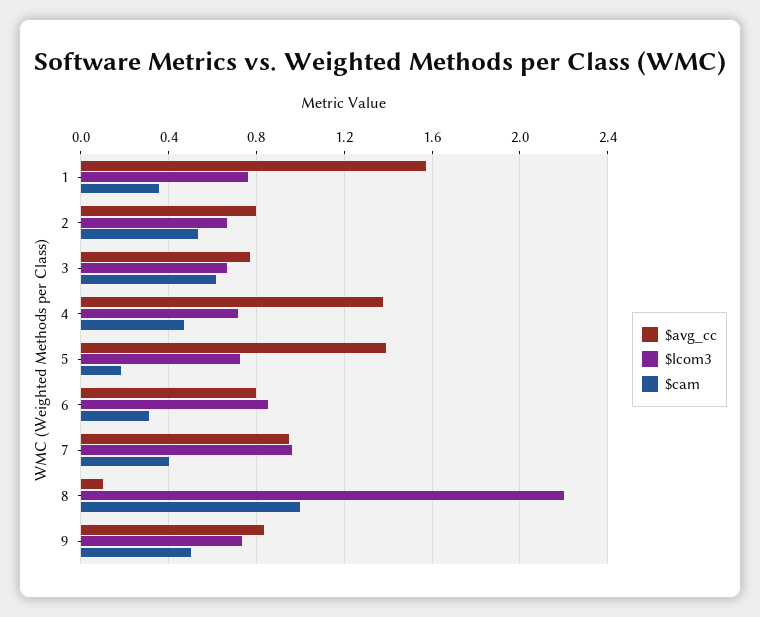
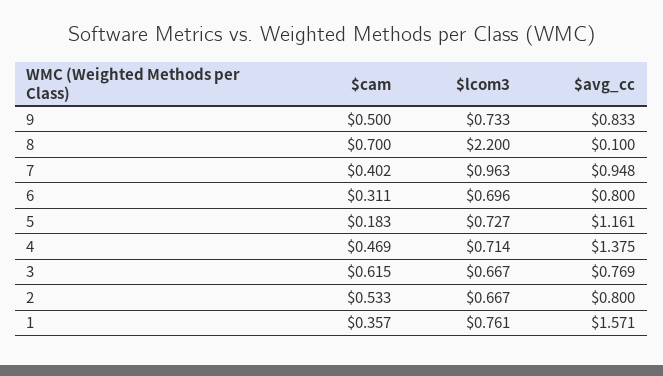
  {
    "$avg_cc": {
      "1": 1.571,
      "2": 0.8,
      "3": 0.769,
      "4": 1.375,
-     "5": 1.4,
+     "5": 1.161,
      "6": 0.8,
      "7": 0.948,
      "8": 0.1,
      "9": 0.833
    },
    "$lcom3": {
      "1": 0.761,
      "2": 0.667,
      "3": 0.667,
      "4": 0.714,
      "5": 0.727,
-     "6": 0.85,
+     "6": 0.696,
      "7": 0.963,
      "8": 2.2,
      "9": 0.733
    },
    "$cam": {
      "1": 0.357,
      "2": 0.533,
      "3": 0.615,
      "4": 0.469,
      "5": 0.183,
      "6": 0.311,
      "7": 0.402,
-     "8": 1,
+     "8": 0.7,
      "9": 0.5
    }
  }

